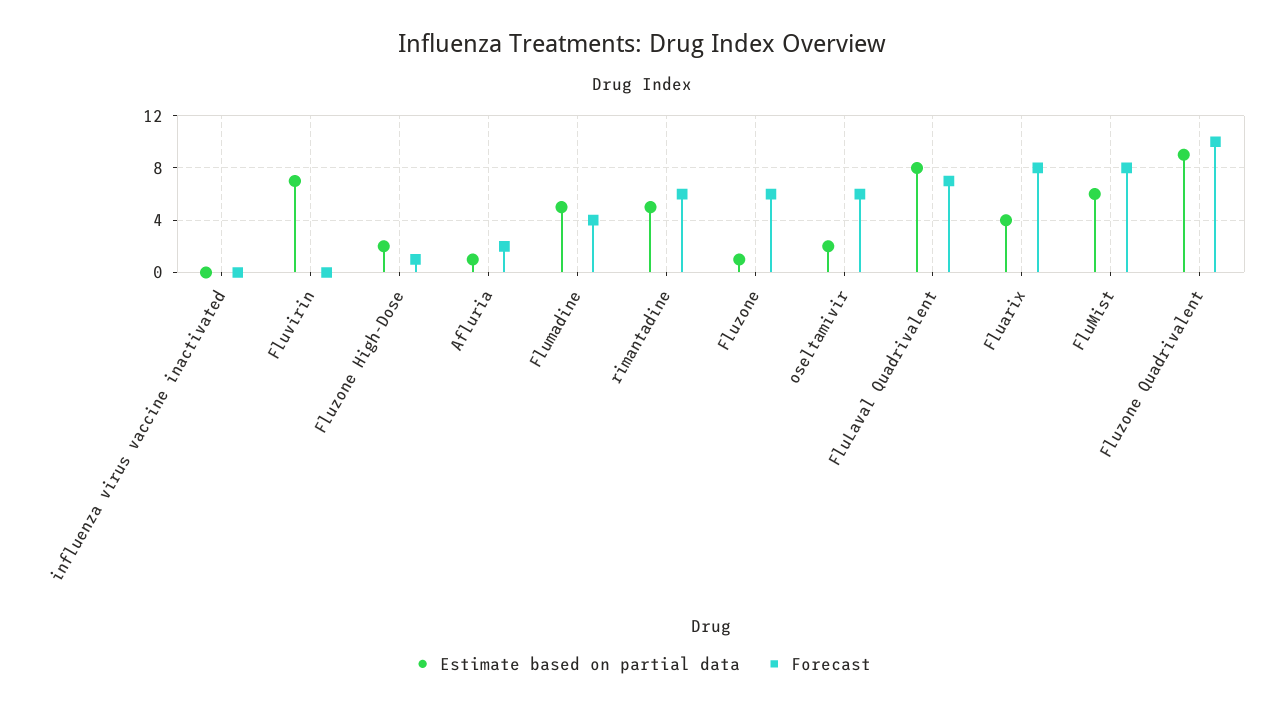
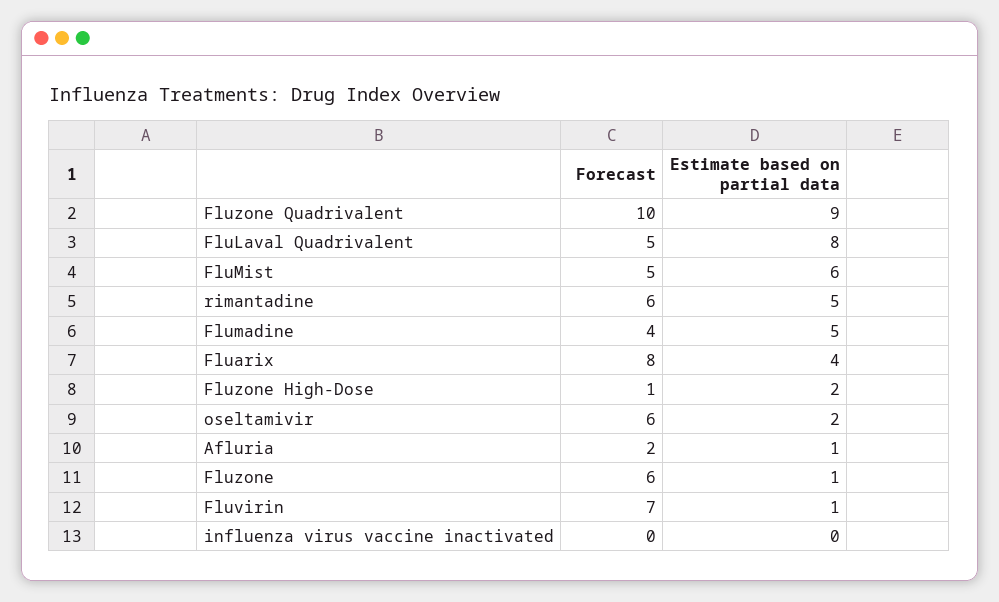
  {
    "Estimate based on partial data": {
      "influenza virus vaccine inactivated": 0,
-     "Fluvirin": 7,
+     "Fluvirin": 1,
      "Fluzone High-Dose": 2,
      "Afluria": 1,
      "Flumadine": 5,
      "rimantadine": 5,
      "Fluzone": 1,
      "oseltamivir": 2,
      "FluLaval Quadrivalent": 8,
      "Fluarix": 4,
      "FluMist": 6,
      "Fluzone Quadrivalent": 9
    },
    "Forecast": {
      "influenza virus vaccine inactivated": 0,
-     "Fluvirin": 0,
+     "Fluvirin": 7,
      "Fluzone High-Dose": 1,
      "Afluria": 2,
      "Flumadine": 4,
      "rimantadine": 6,
      "Fluzone": 6,
      "oseltamivir": 6,
-     "FluLaval Quadrivalent": 7,
+     "FluLaval Quadrivalent": 5,
      "Fluarix": 8,
-     "FluMist": 8,
+     "FluMist": 5,
      "Fluzone Quadrivalent": 10
    }
  }

